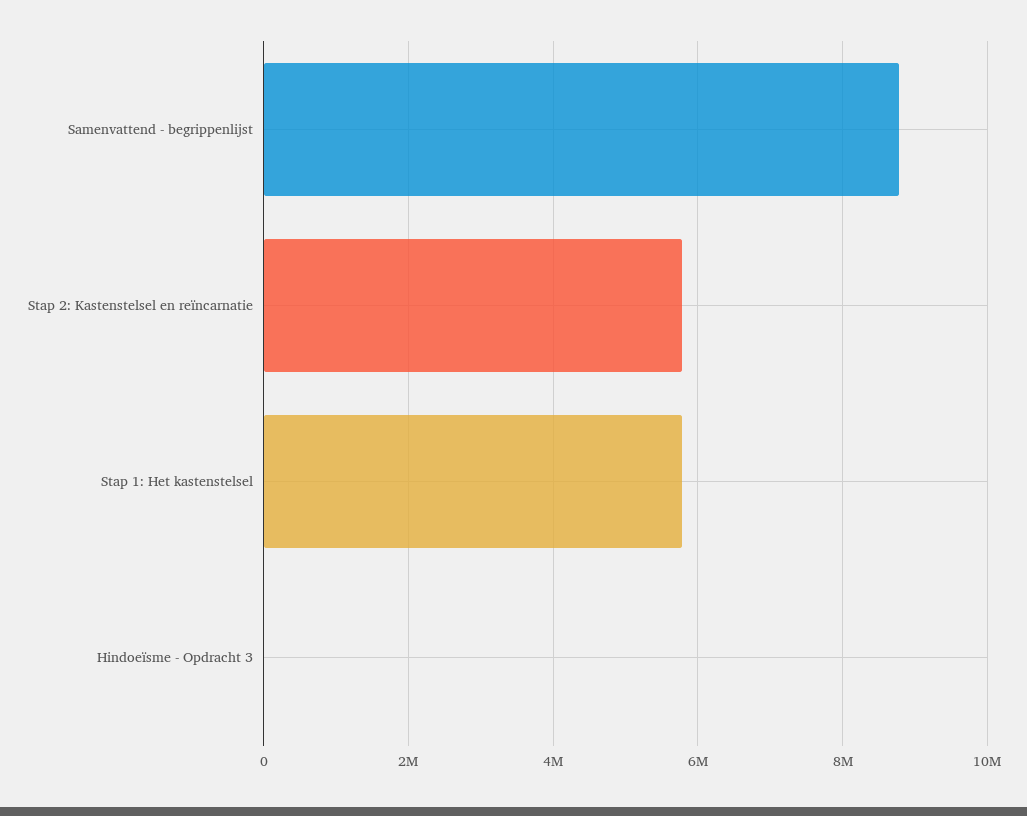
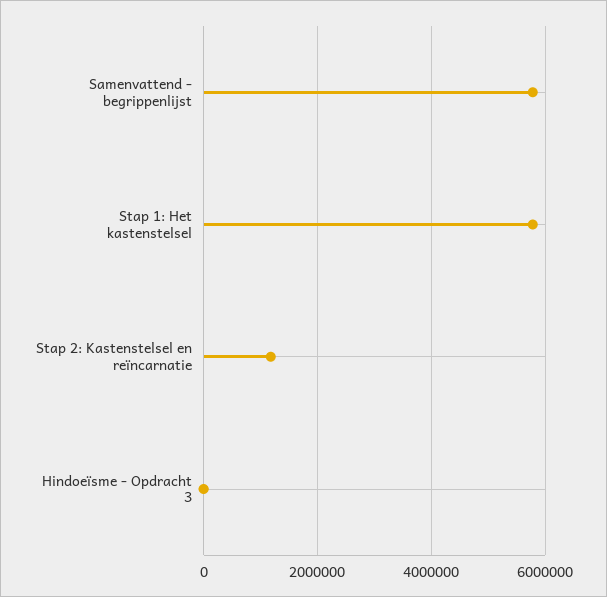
  {
-   "Samenvattend - begrippenlijst": 8800000,
+   "Samenvattend - begrippenlijst": 5800000,
-   "Stap 2: Kastenstelsel en reïncarnatie": 5800000,
+   "Stap 2: Kastenstelsel en reïncarnatie": 1200000,
    "Stap 1: Het kastenstelsel": 5800000,
    "Hindoeïsme - Opdracht 3": 0
  }

